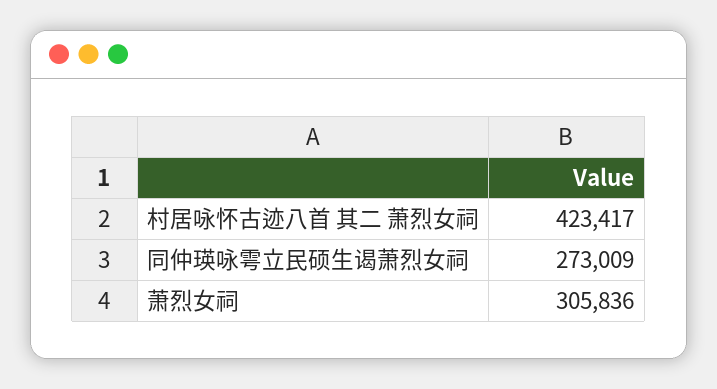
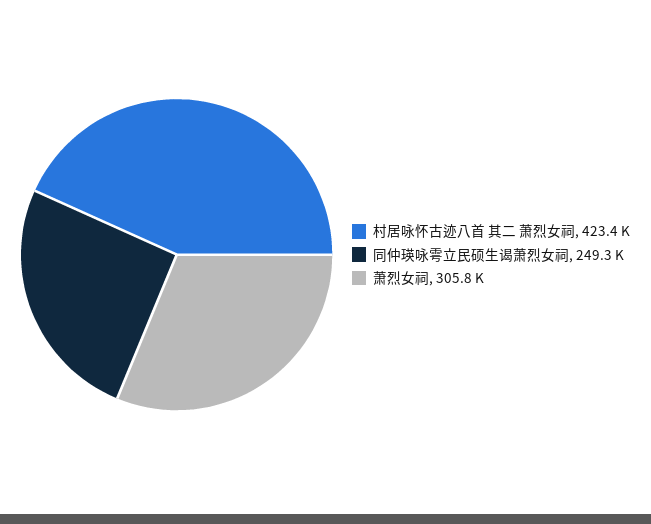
  {
    "村居咏怀古迹八首 其二 萧烈女祠": 423417,
-   "同仲瑛咏雩立民硕生谒萧烈女祠": 273009,
+   "同仲瑛咏雩立民硕生谒萧烈女祠": 249300,
    "萧烈女祠": 305836
  }

